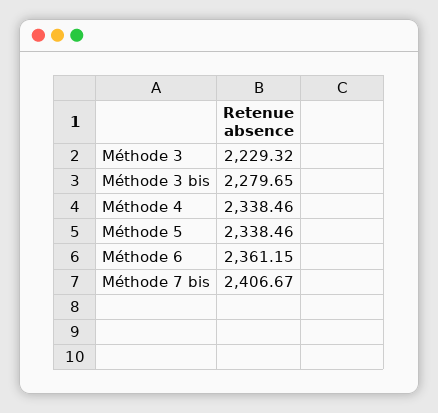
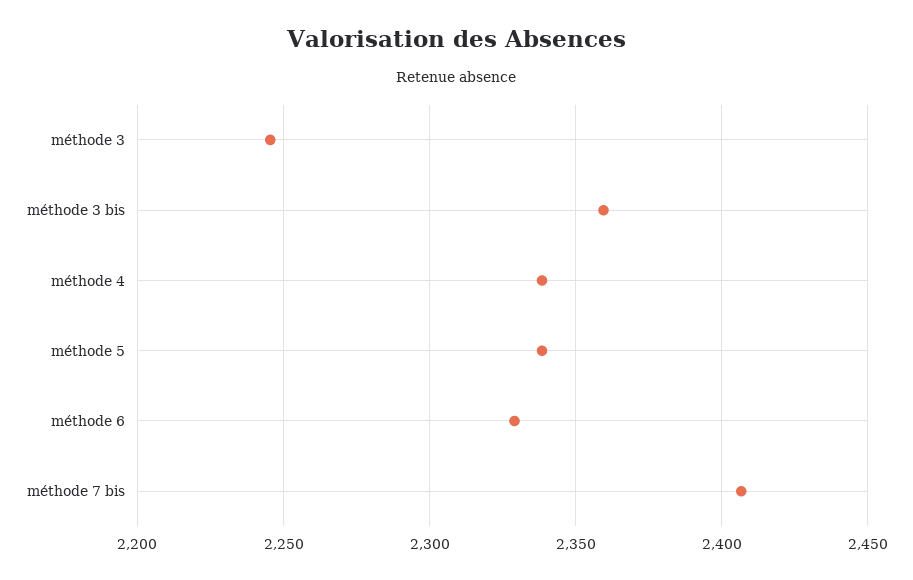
  {
-   "Méthode 3": 2229.32,
+   "Méthode 3": 2245,
-   "Méthode 3 bis": 2279.65,
+   "Méthode 3 bis": 2360,
    "Méthode 4": 2338.46,
    "Méthode 5": 2338.46,
-   "Méthode 6": 2361.15,
+   "Méthode 6": 2330,
    "Méthode 7 bis": 2406.67
  }

